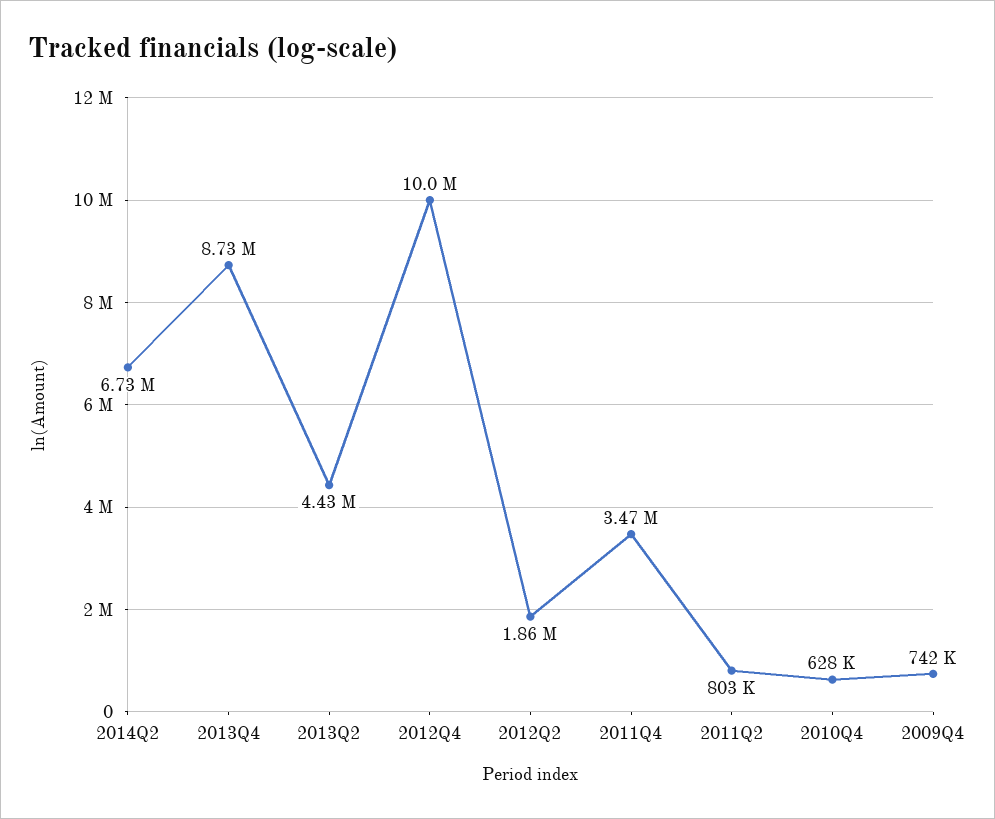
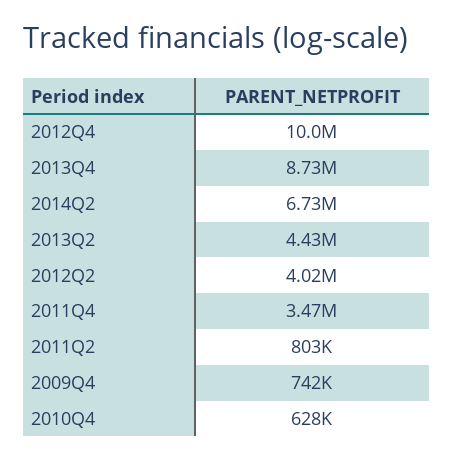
  {
    "2014Q2": 6730000,
    "2013Q4": 8730000,
    "2013Q2": 4430000,
    "2012Q4": 10000000,
-   "2012Q2": 1860000,
+   "2012Q2": 4020000,
    "2011Q4": 3470000,
    "2011Q2": 803000,
    "2010Q4": 628000,
    "2009Q4": 742000
  }

